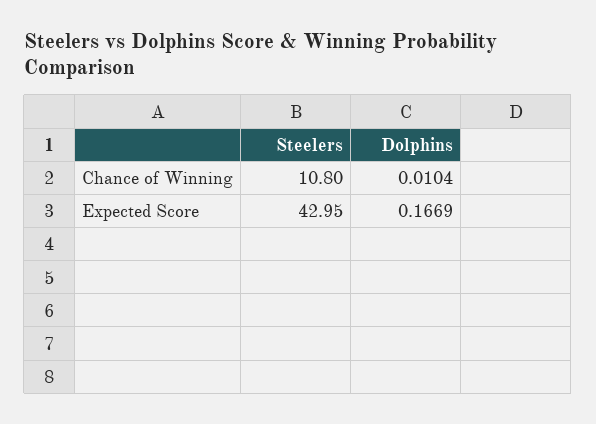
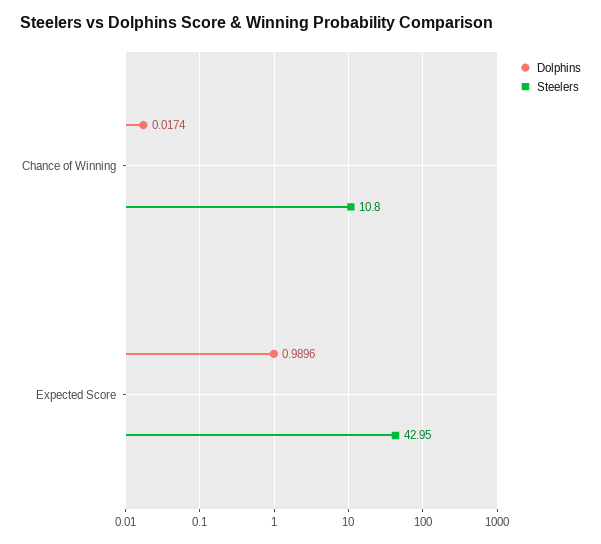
  {
    "Steelers": {
      "Chance of Winning": 10.8,
      "Expected Score": 42.95
    },
    "Dolphins": {
-     "Chance of Winning": 0.0104,
+     "Chance of Winning": 0.0174,
-     "Expected Score": 0.1669
+     "Expected Score": 0.9896
    }
  }

